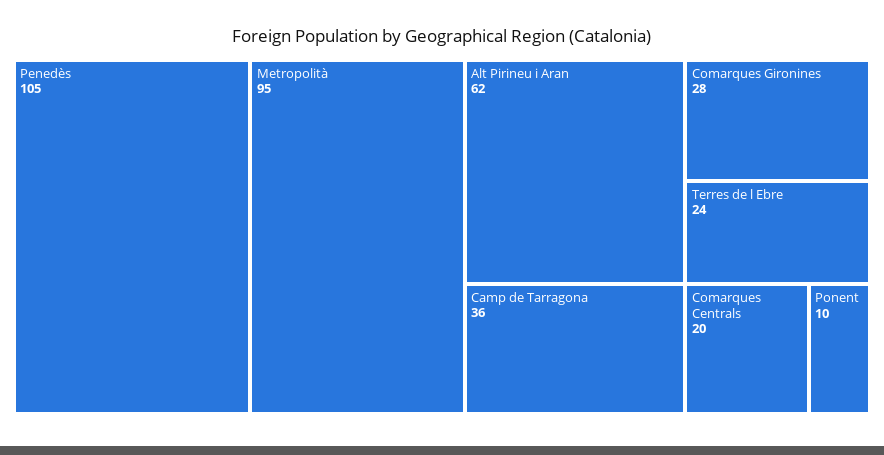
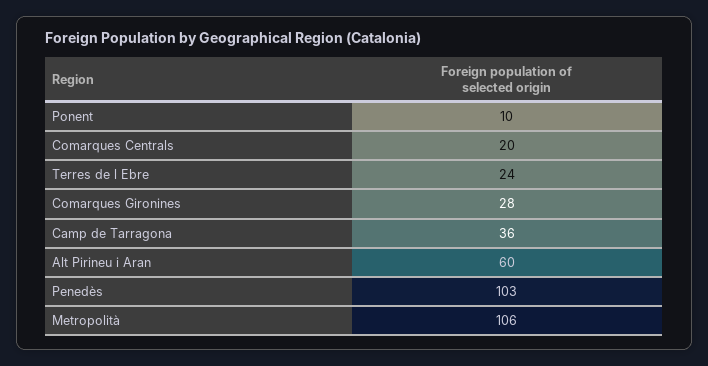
  {
-   "Penedès": 105,
+   "Penedès": 103,
-   "Metropolità": 95,
+   "Metropolità": 106,
-   "Alt Pirineu i Aran": 62,
+   "Alt Pirineu i Aran": 60,
    "Camp de Tarragona": 36,
    "Comarques Gironines": 28,
    "Terres de l Ebre": 24,
    "Comarques Centrals": 20,
    "Ponent": 10
  }

